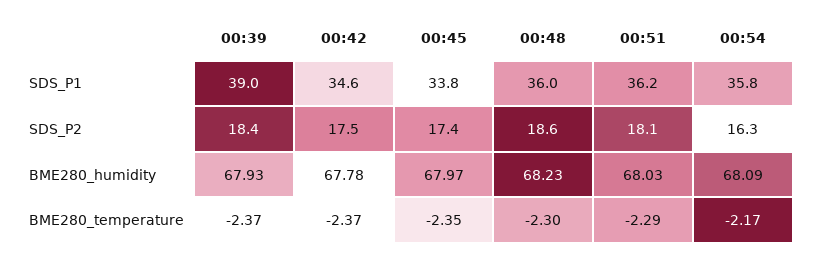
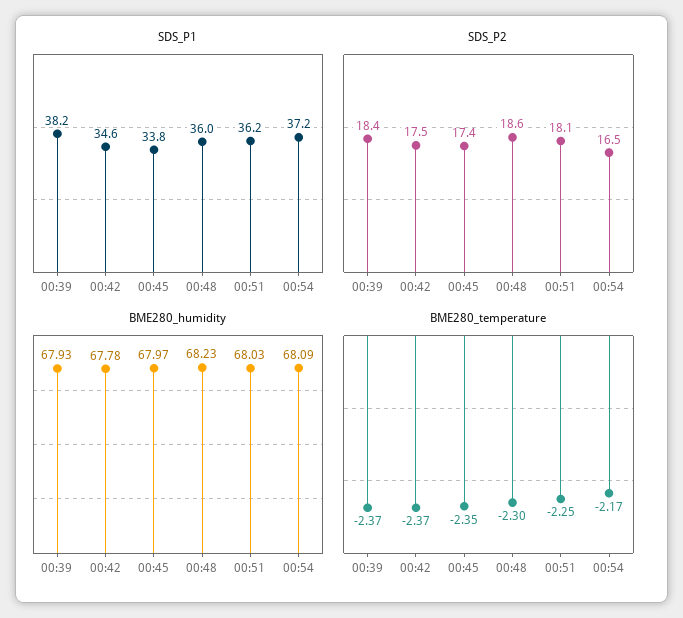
  {
    "SDS_P1": {
-     "00:39": 39,
+     "00:39": 38.2,
      "00:42": 34.6,
      "00:45": 33.8,
      "00:48": 36,
      "00:51": 36.2,
-     "00:54": 35.8
+     "00:54": 37.2
    },
    "SDS_P2": {
      "00:39": 18.4,
      "00:42": 17.5,
      "00:45": 17.4,
      "00:48": 18.6,
      "00:51": 18.1,
-     "00:54": 16.3
+     "00:54": 16.5
    },
    "BME280_humidity": {
      "00:39": 67.93,
      "00:42": 67.78,
      "00:45": 67.97,
      "00:48": 68.23,
      "00:51": 68.03,
      "00:54": 68.09
    },
    "BME280_temperature": {
      "00:39": -2.37,
      "00:42": -2.37,
      "00:45": -2.35,
      "00:48": -2.3,
-     "00:51": -2.29,
+     "00:51": -2.25,
      "00:54": -2.17
    }
  }

